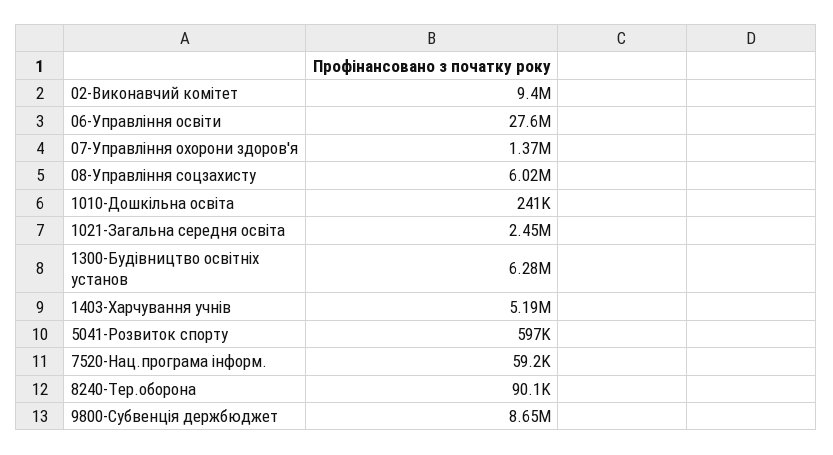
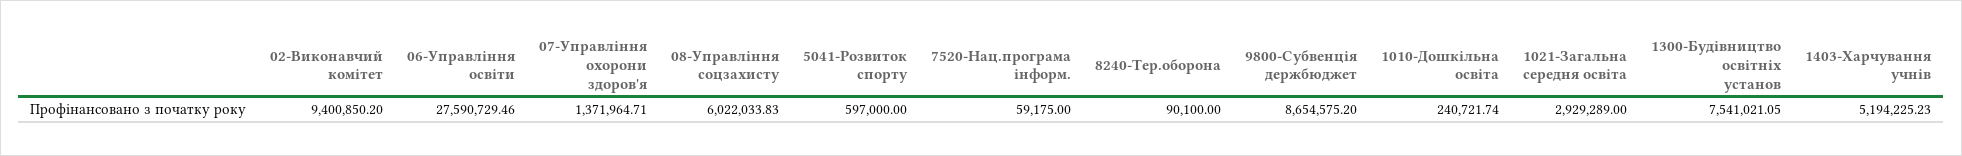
  {
    "02-Виконавчий комітет": 9400850.2,
    "06-Управління освіти": 27590729.46,
    "07-Управління охорони здоров'я": 1371964.71,
    "08-Управління соцзахисту": 6022033.83,
    "1010-Дошкільна освіта": 240721.74,
-   "1021-Загальна середня освіта": 2450000,
+   "1021-Загальна середня освіта": 2929289,
-   "1300-Будівництво освітніх установ": 6280000,
+   "1300-Будівництво освітніх установ": 7541021.05,
    "1403-Харчування учнів": 5194225.23,
    "5041-Розвиток спорту": 597000,
    "7520-Нац.програма інформ.": 59175,
    "8240-Тер.оборона": 90100,
    "9800-Субвенція держбюджет": 8654575.2
  }

